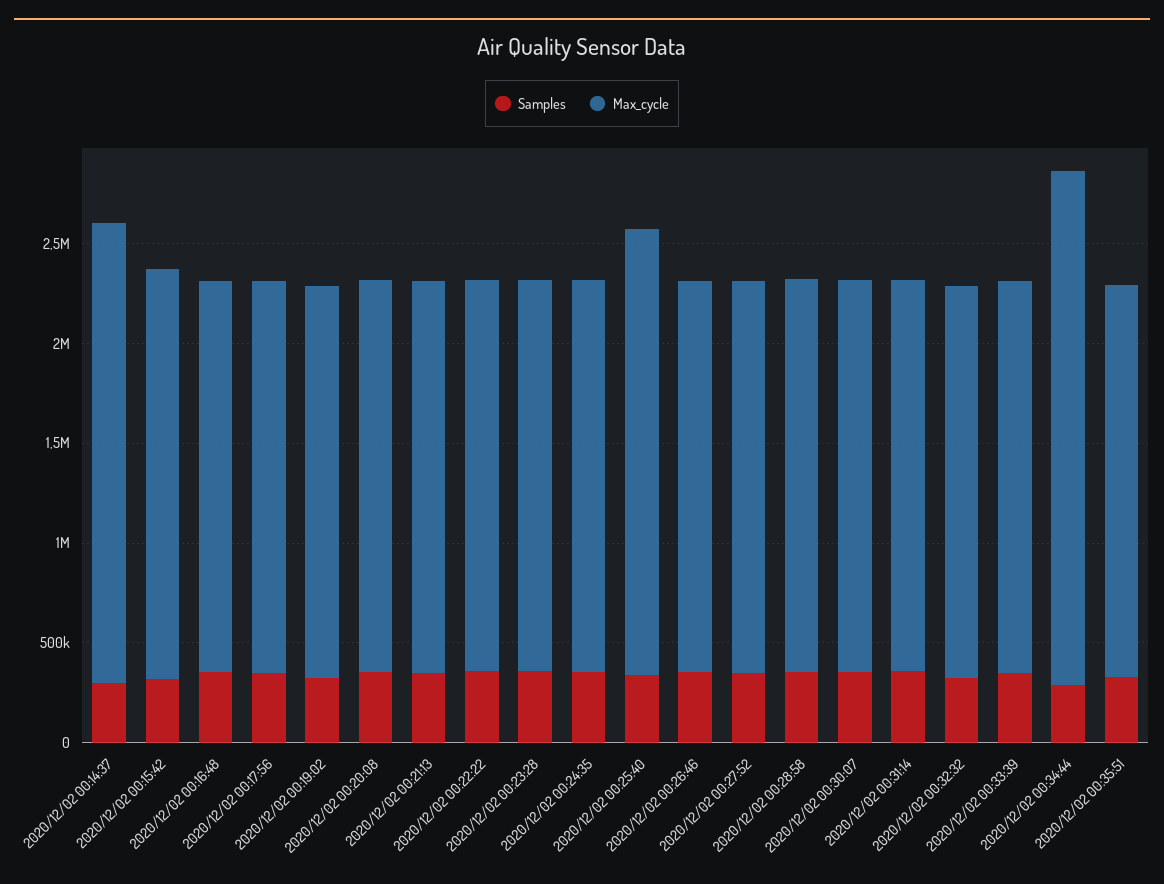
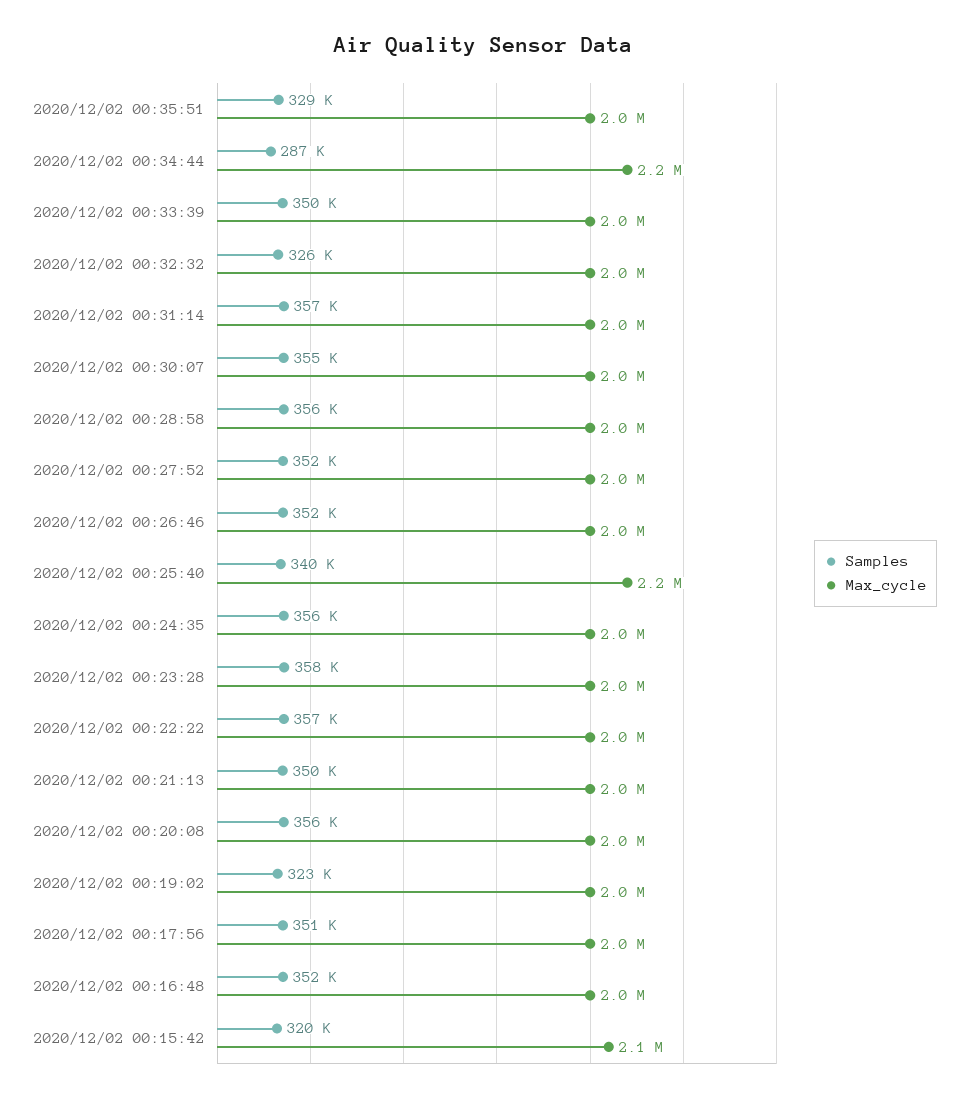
  {
    "Samples": {
-     "2020/12/02 00:14:37": 300000,
      "2020/12/02 00:15:42": 320000,
      "2020/12/02 00:16:48": 352000,
      "2020/12/02 00:17:56": 351000,
      "2020/12/02 00:19:02": 323000,
      "2020/12/02 00:20:08": 356000,
      "2020/12/02 00:21:13": 350000,
      "2020/12/02 00:22:22": 357000,
      "2020/12/02 00:23:28": 358000,
      "2020/12/02 00:24:35": 356000,
      "2020/12/02 00:25:40": 340000,
      "2020/12/02 00:26:46": 352000,
      "2020/12/02 00:27:52": 352000,
      "2020/12/02 00:28:58": 356000,
      "2020/12/02 00:30:07": 355000,
      "2020/12/02 00:31:14": 357000,
      "2020/12/02 00:32:32": 326000,
      "2020/12/02 00:33:39": 350000,
      "2020/12/02 00:34:44": 287000,
      "2020/12/02 00:35:51": 329000
    },
    "Max_cycle": {
-     "2020/12/02 00:14:37": 2300000,
      "2020/12/02 00:15:42": 2100000,
      "2020/12/02 00:16:48": 2000000,
      "2020/12/02 00:17:56": 2000000,
      "2020/12/02 00:19:02": 2000000,
      "2020/12/02 00:20:08": 2000000,
      "2020/12/02 00:21:13": 2000000,
      "2020/12/02 00:22:22": 2000000,
      "2020/12/02 00:23:28": 2000000,
      "2020/12/02 00:24:35": 2000000,
      "2020/12/02 00:25:40": 2200000,
      "2020/12/02 00:26:46": 2000000,
      "2020/12/02 00:27:52": 2000000,
      "2020/12/02 00:28:58": 2000000,
      "2020/12/02 00:30:07": 2000000,
      "2020/12/02 00:31:14": 2000000,
      "2020/12/02 00:32:32": 2000000,
      "2020/12/02 00:33:39": 2000000,
-     "2020/12/02 00:34:44": 2600000,
+     "2020/12/02 00:34:44": 2200000,
      "2020/12/02 00:35:51": 2000000
    }
  }

